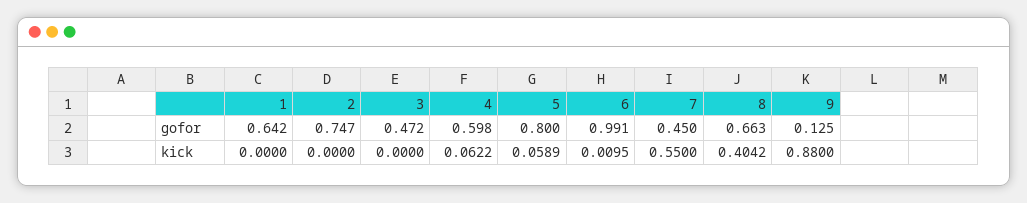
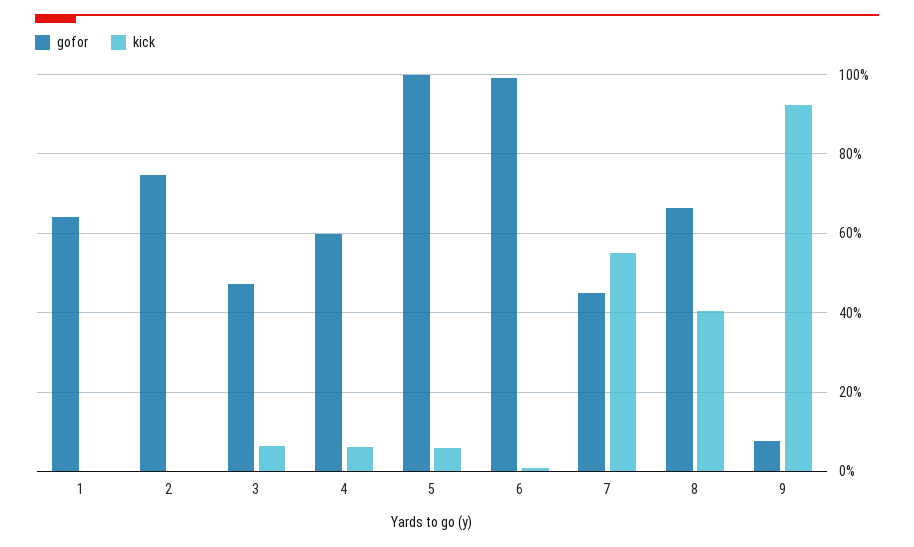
  {
    "gofor": {
      "1": 0.642,
      "2": 0.747,
      "3": 0.472,
      "4": 0.598,
-     "5": 0.8,
+     "5": 1,
      "6": 0.991,
      "7": 0.45,
      "8": 0.663,
-     "9": 0.125
+     "9": 0.08
    },
    "kick": {
      "1": 0,
      "2": 0,
-     "3": 0,
+     "3": 0.06,
      "4": 0.0622,
      "5": 0.0589,
      "6": 0.0095,
      "7": 0.55,
      "8": 0.4042,
-     "9": 0.88
+     "9": 0.92
    }
  }

